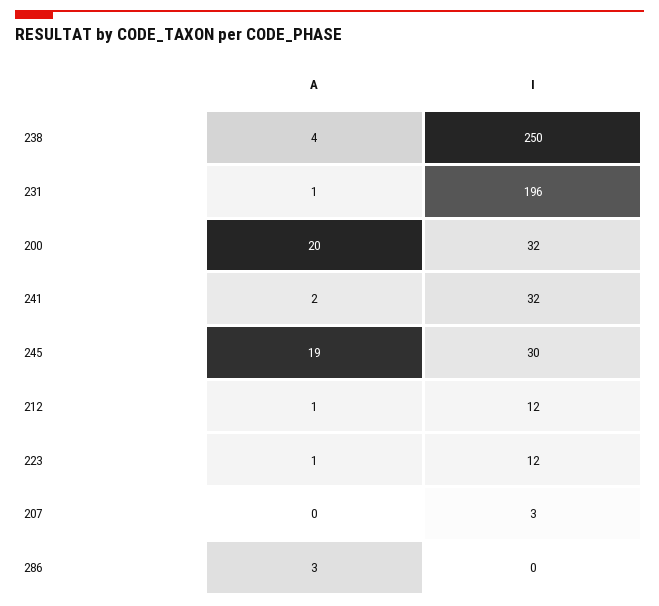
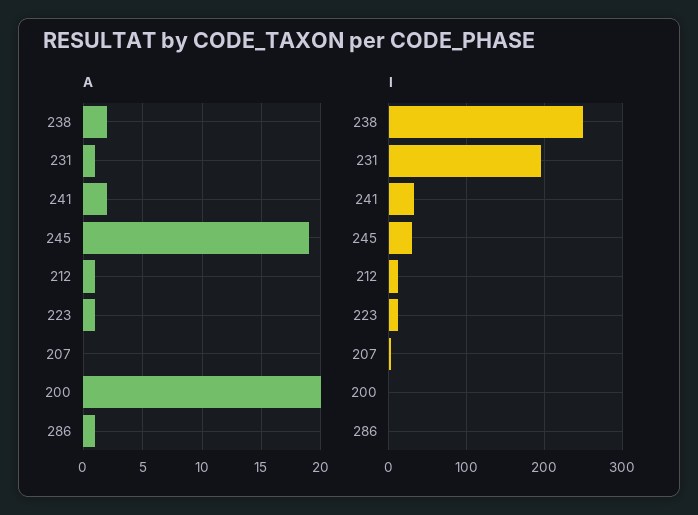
  {
    "A": {
-     "238": 4,
+     "238": 2,
      "231": 1,
      "200": 20,
      "241": 2,
      "245": 19,
      "212": 1,
      "223": 1,
      "207": 0,
-     "286": 3
+     "286": 1
    },
    "I": {
      "238": 250,
      "231": 196,
-     "200": 32,
+     "200": 0,
      "241": 32,
      "245": 30,
      "212": 12,
      "223": 12,
      "207": 3,
      "286": 0
    }
  }

